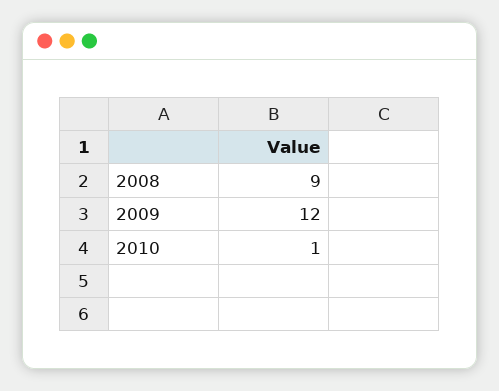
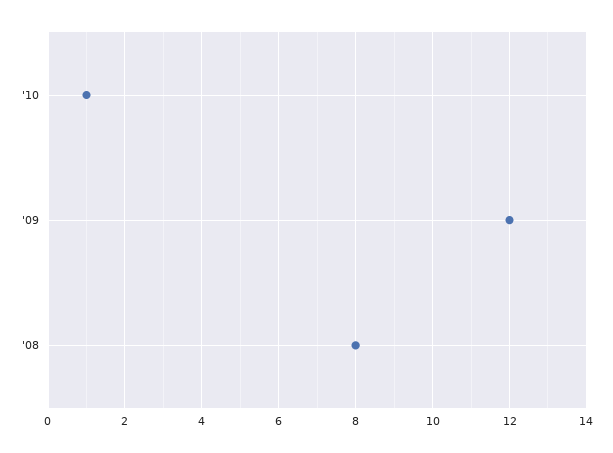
  {
-   "2008": 9,
+   "2008": 8,
    "2009": 12,
    "2010": 1
  }

